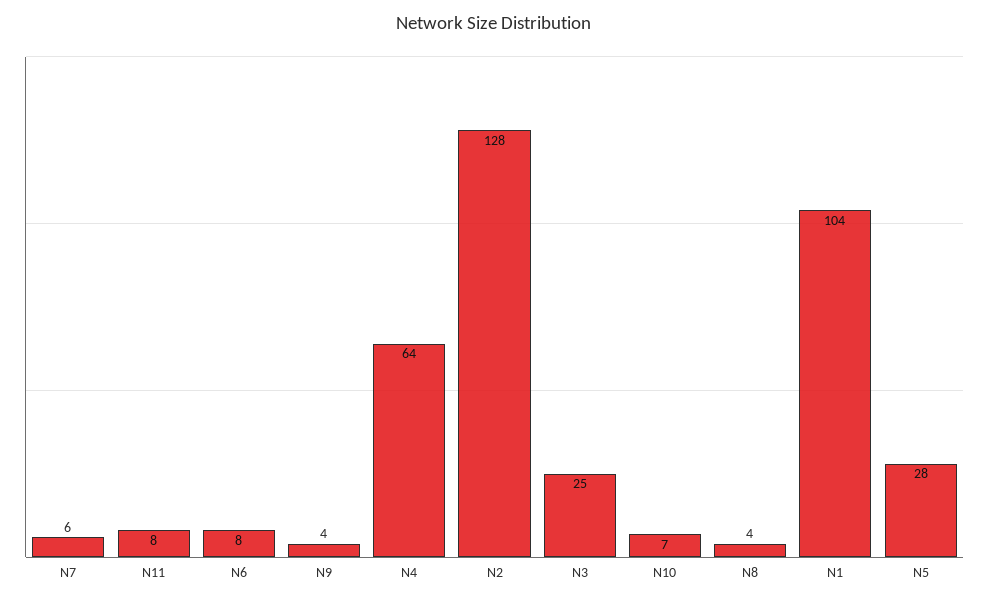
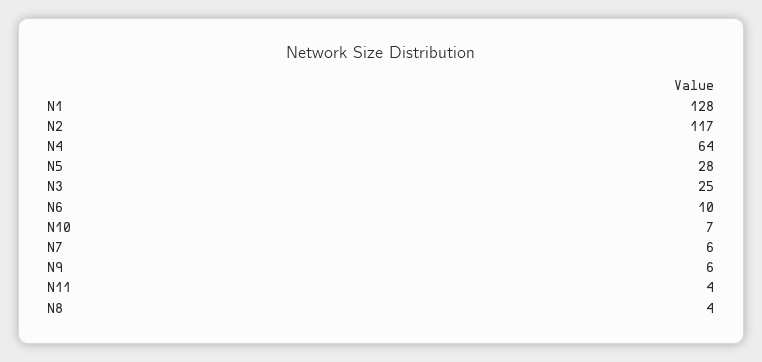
  {
    "N7": 6,
-   "N11": 8,
+   "N11": 4,
-   "N6": 8,
+   "N6": 10,
-   "N9": 4,
+   "N9": 6,
    "N4": 64,
-   "N2": 128,
+   "N2": 117,
    "N3": 25,
    "N10": 7,
    "N8": 4,
-   "N1": 104,
+   "N1": 128,
    "N5": 28
  }

